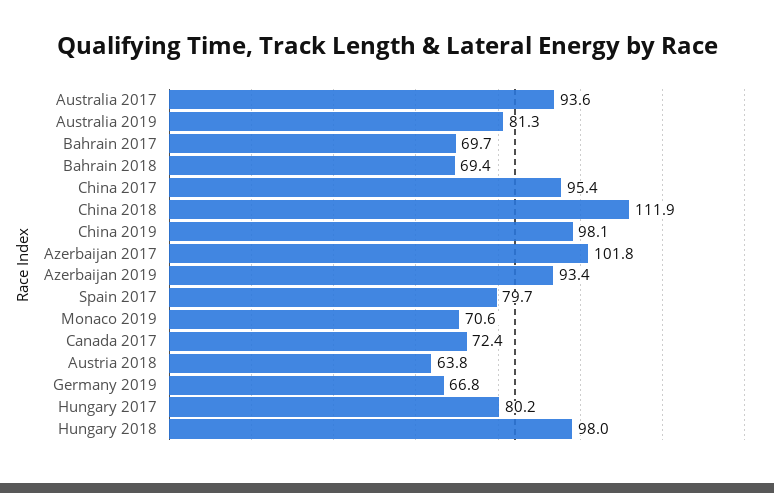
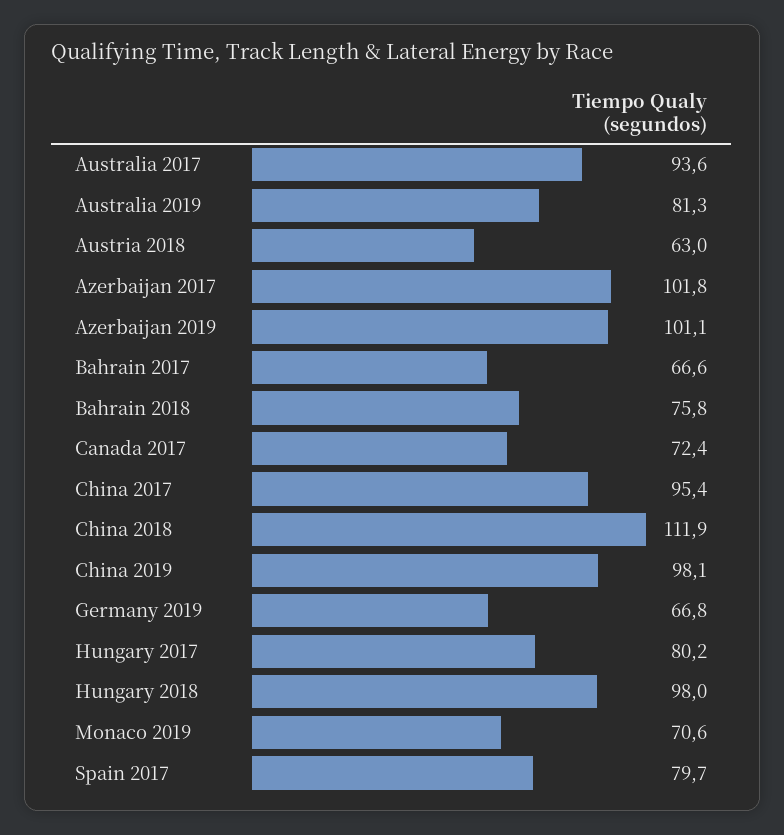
  {
    "Australia 2017": 93.6,
    "Australia 2019": 81.3,
-   "Bahrain 2017": 69.7,
+   "Bahrain 2017": 66.6,
-   "Bahrain 2018": 69.4,
+   "Bahrain 2018": 75.8,
    "China 2017": 95.4,
    "China 2018": 111.9,
    "China 2019": 98.1,
    "Azerbaijan 2017": 101.8,
-   "Azerbaijan 2019": 93.4,
+   "Azerbaijan 2019": 101.1,
    "Spain 2017": 79.7,
    "Monaco 2019": 70.6,
    "Canada 2017": 72.4,
-   "Austria 2018": 63.8,
+   "Austria 2018": 63,
    "Germany 2019": 66.8,
    "Hungary 2017": 80.2,
    "Hungary 2018": 98
  }

